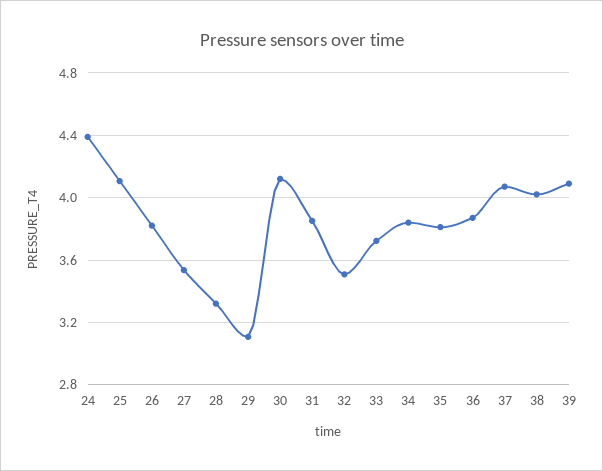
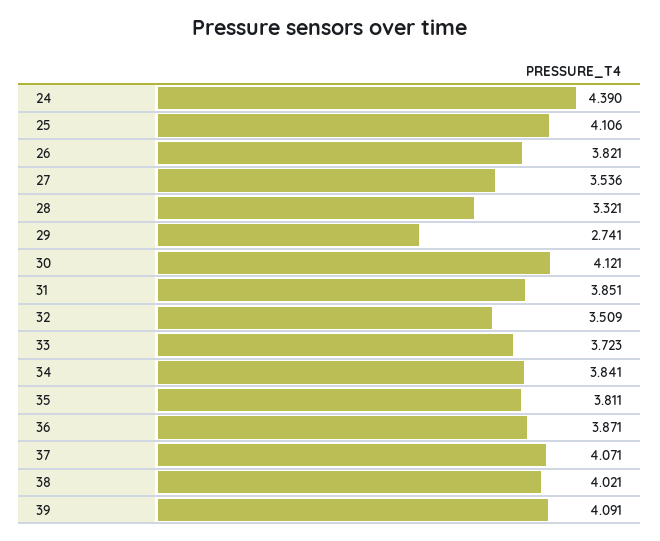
  {
    "24": 4.39,
    "25": 4.106,
    "26": 3.821,
    "27": 3.536,
    "28": 3.321,
-   "29": 3.1,
+   "29": 2.741,
    "30": 4.121,
    "31": 3.851,
    "32": 3.509,
    "33": 3.723,
    "34": 3.841,
    "35": 3.811,
    "36": 3.871,
    "37": 4.071,
    "38": 4.021,
    "39": 4.091
  }

